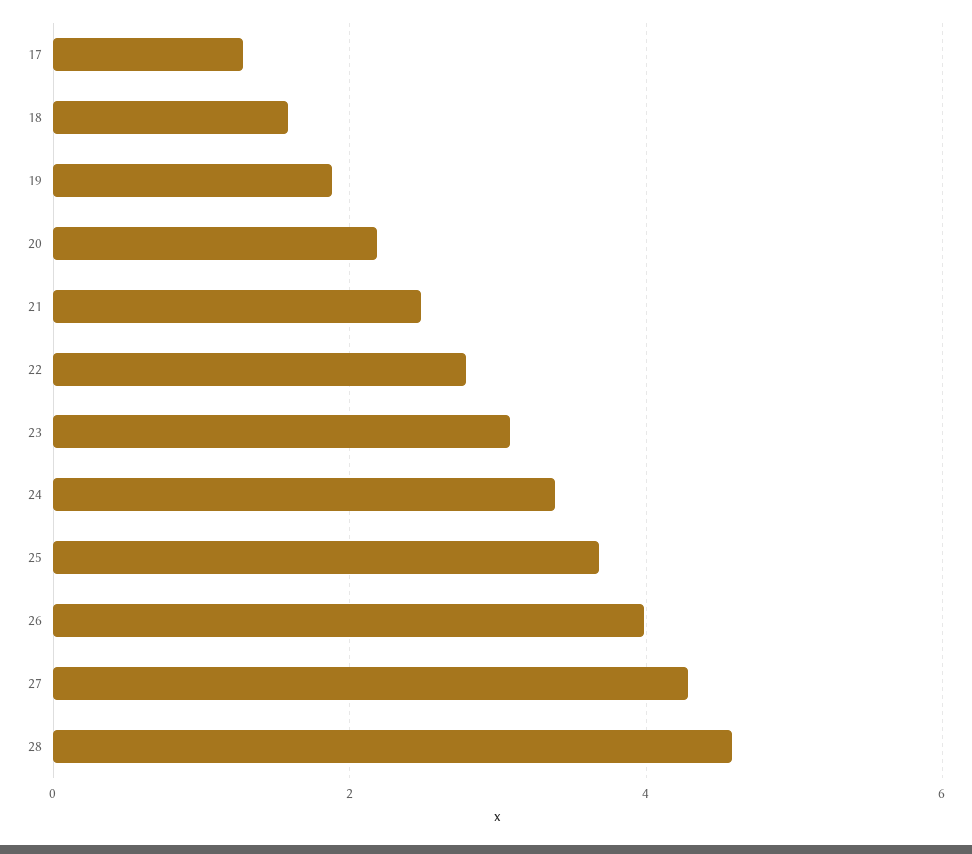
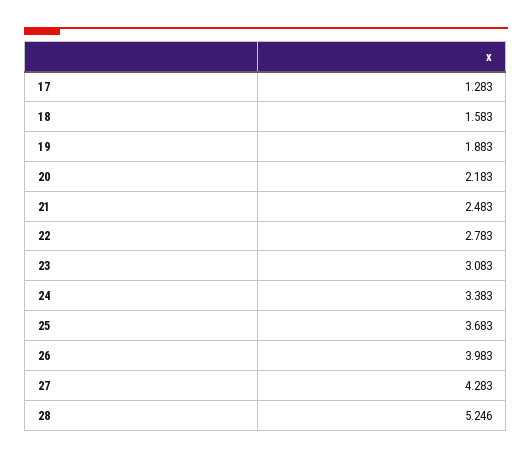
  {
    "17": 1.283,
    "18": 1.583,
    "19": 1.883,
    "20": 2.183,
    "21": 2.483,
    "22": 2.783,
    "23": 3.083,
    "24": 3.383,
    "25": 3.683,
    "26": 3.983,
    "27": 4.283,
-   "28": 4.6
+   "28": 5.246
  }

